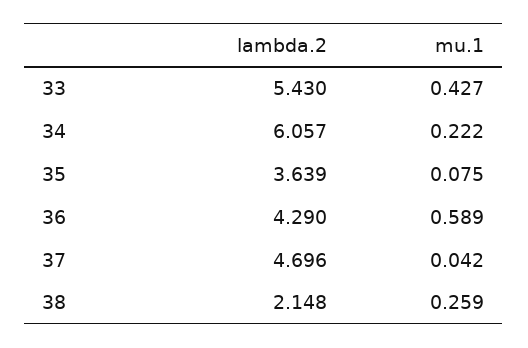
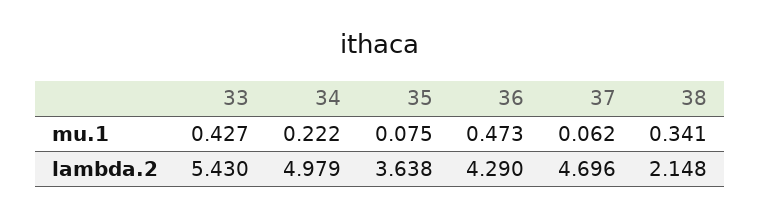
  {
    "lambda.2": {
      "33": 5.43,
-     "34": 6.057,
+     "34": 4.979,
-     "35": 3.639,
+     "35": 3.638,
      "36": 4.29,
      "37": 4.696,
      "38": 2.148
    },
    "mu.1": {
      "33": 0.427,
      "34": 0.222,
      "35": 0.075,
-     "36": 0.589,
+     "36": 0.473,
-     "37": 0.042,
+     "37": 0.062,
-     "38": 0.259
+     "38": 0.341
    }
  }

